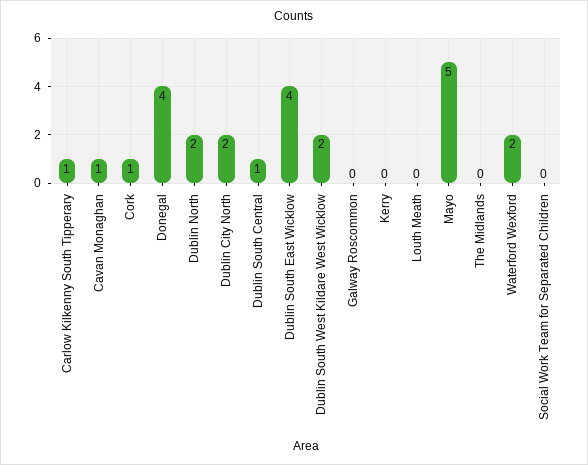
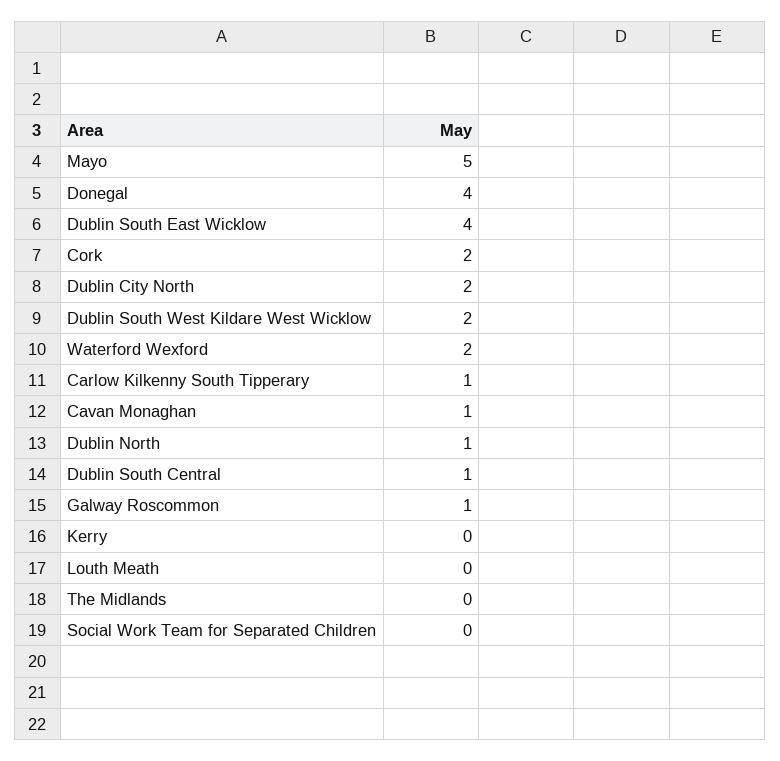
  {
    "Carlow Kilkenny South Tipperary": 1,
    "Cavan Monaghan": 1,
-   "Cork": 1,
+   "Cork": 2,
    "Donegal": 4,
-   "Dublin North": 2,
+   "Dublin North": 1,
    "Dublin City North": 2,
    "Dublin South Central": 1,
    "Dublin South East Wicklow": 4,
    "Dublin South West Kildare West Wicklow": 2,
-   "Galway Roscommon": 0,
+   "Galway Roscommon": 1,
    "Kerry": 0,
    "Louth Meath": 0,
    "Mayo": 5,
    "The Midlands": 0,
    "Waterford Wexford": 2,
    "Social Work Team for Separated Children": 0
  }

